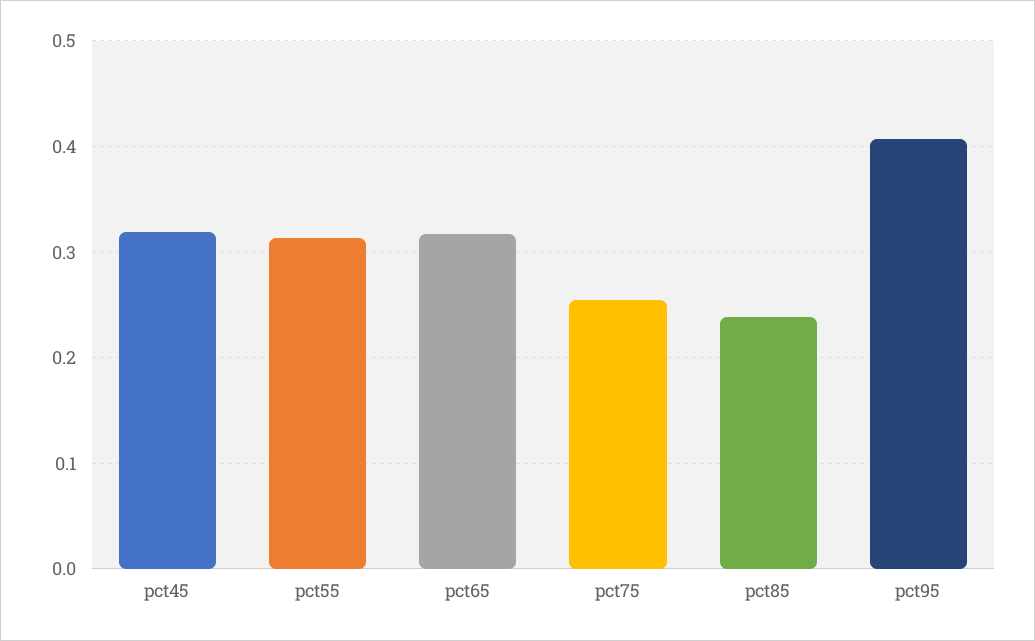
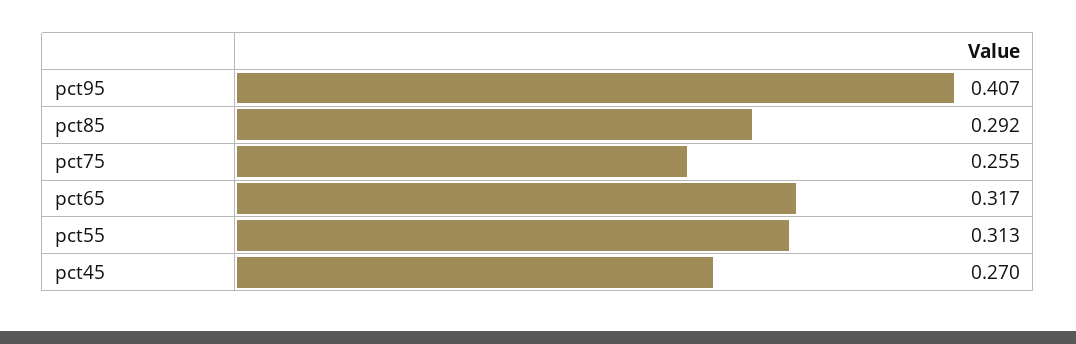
  {
-   "pct45": 0.32,
+   "pct45": 0.27,
    "pct55": 0.313,
    "pct65": 0.317,
    "pct75": 0.255,
-   "pct85": 0.24,
+   "pct85": 0.292,
    "pct95": 0.407
  }

